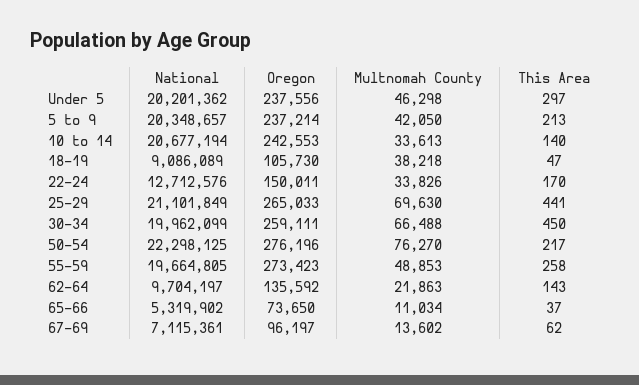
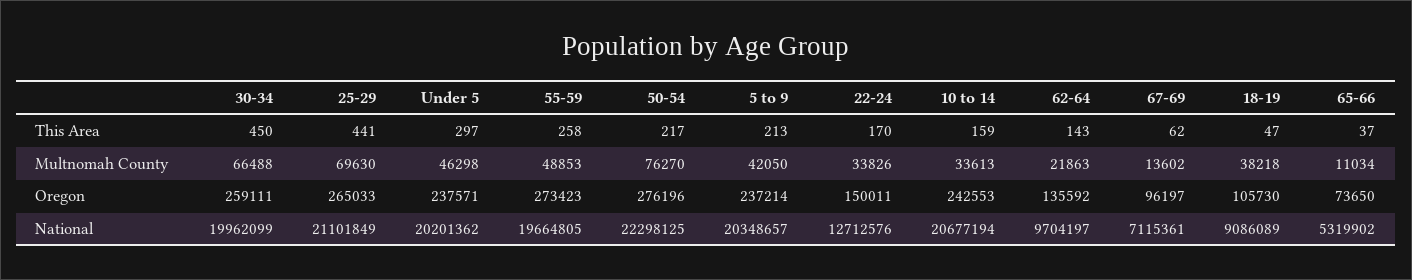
  {
    "National": {
      "Under 5": 20201362,
      "5 to 9": 20348657,
      "10 to 14": 20677194,
      "18-19": 9086089,
      "22-24": 12712576,
      "25-29": 21101849,
      "30-34": 19962099,
      "50-54": 22298125,
      "55-59": 19664805,
      "62-64": 9704197,
      "65-66": 5319902,
      "67-69": 7115361
    },
    "Oregon": {
-     "Under 5": 237556,
+     "Under 5": 237571,
      "5 to 9": 237214,
      "10 to 14": 242553,
      "18-19": 105730,
      "22-24": 150011,
      "25-29": 265033,
      "30-34": 259111,
      "50-54": 276196,
      "55-59": 273423,
      "62-64": 135592,
      "65-66": 73650,
      "67-69": 96197
    },
    "Multnomah County": {
      "Under 5": 46298,
      "5 to 9": 42050,
      "10 to 14": 33613,
      "18-19": 38218,
      "22-24": 33826,
      "25-29": 69630,
      "30-34": 66488,
      "50-54": 76270,
      "55-59": 48853,
      "62-64": 21863,
      "65-66": 11034,
      "67-69": 13602
    },
    "This Area": {
      "Under 5": 297,
      "5 to 9": 213,
-     "10 to 14": 140,
+     "10 to 14": 159,
      "18-19": 47,
      "22-24": 170,
      "25-29": 441,
      "30-34": 450,
      "50-54": 217,
      "55-59": 258,
      "62-64": 143,
      "65-66": 37,
      "67-69": 62
    }
  }

